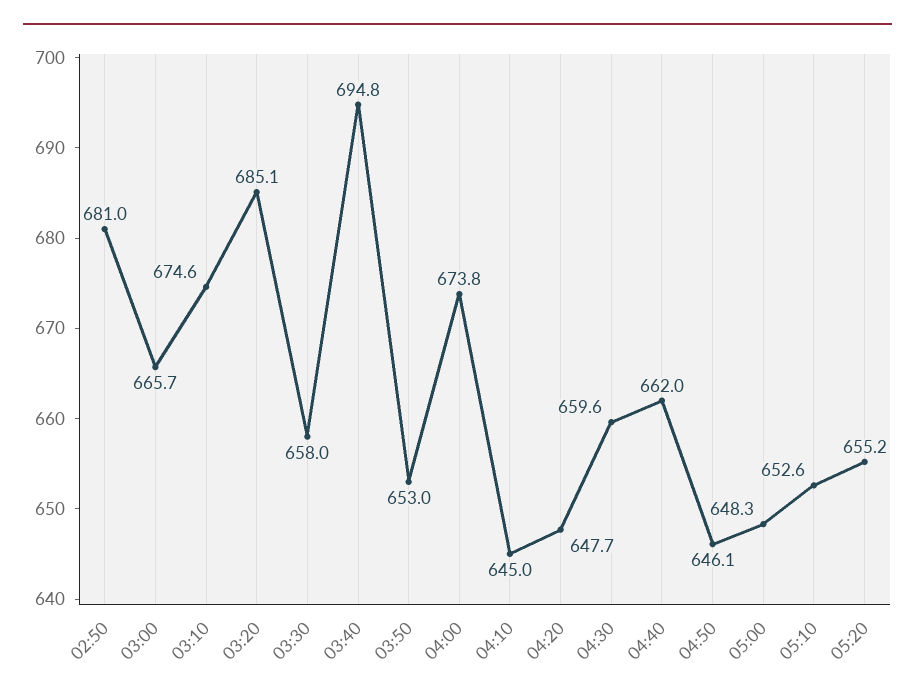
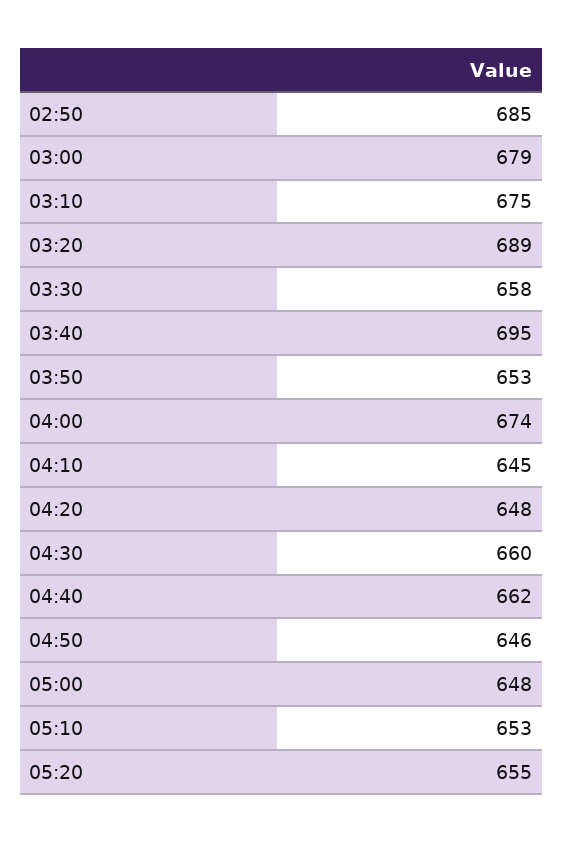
  {
-   "02:50": 681,
+   "02:50": 685,
-   "03:00": 665.7,
+   "03:00": 679,
    "03:10": 674.6,
-   "03:20": 685.1,
+   "03:20": 689,
    "03:30": 658,
    "03:40": 694.8,
    "03:50": 653,
    "04:00": 673.8,
    "04:10": 645,
    "04:20": 647.7,
    "04:30": 659.6,
    "04:40": 662,
    "04:50": 646.1,
    "05:00": 648.3,
    "05:10": 652.6,
    "05:20": 655.2
  }

